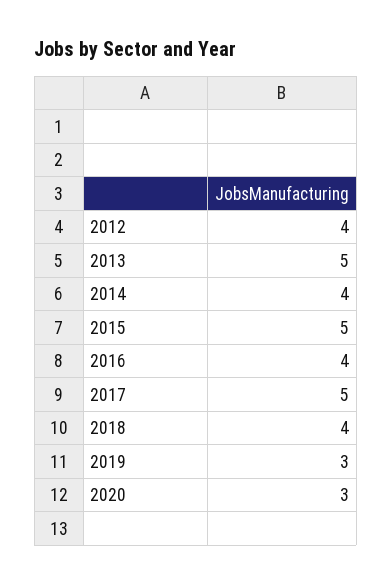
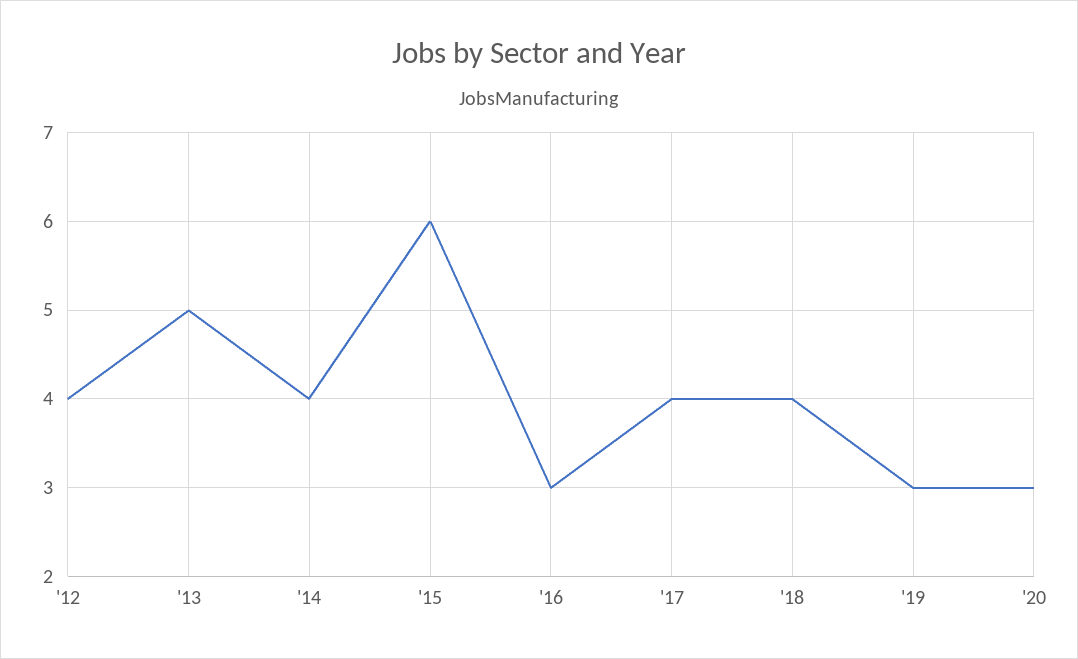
  {
    "2012": 4,
    "2013": 5,
    "2014": 4,
-   "2015": 5,
+   "2015": 6,
-   "2016": 4,
+   "2016": 3,
-   "2017": 5,
+   "2017": 4,
    "2018": 4,
    "2019": 3,
    "2020": 3
  }

